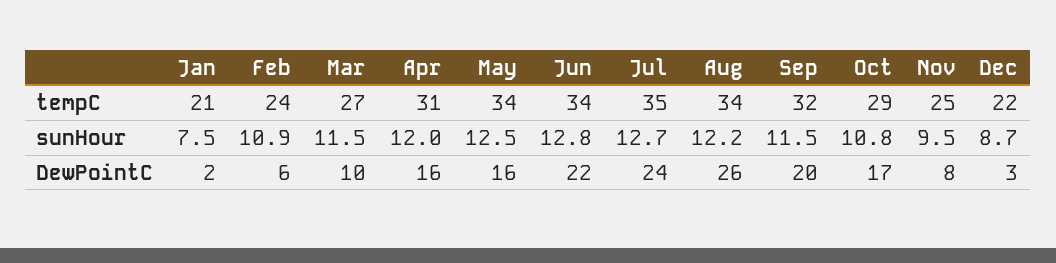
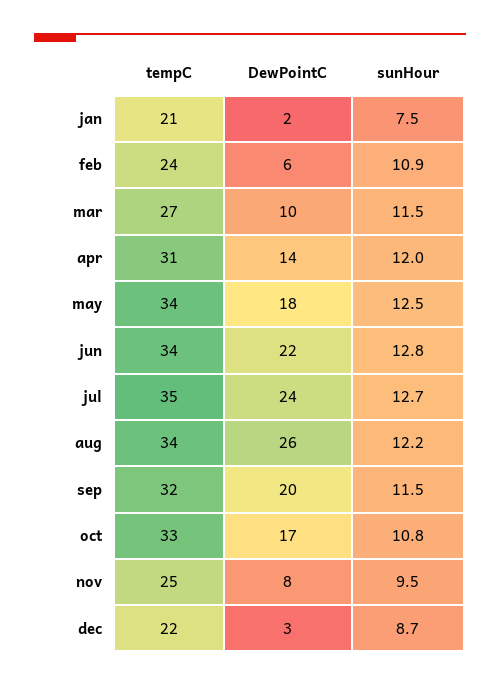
  {
    "Jan": {
      "tempC": 21,
      "sunHour": 7.5,
      "DewPointC": 2
    },
    "Feb": {
      "tempC": 24,
      "sunHour": 10.9,
      "DewPointC": 6
    },
    "Mar": {
      "tempC": 27,
      "sunHour": 11.5,
      "DewPointC": 10
    },
    "Apr": {
      "tempC": 31,
      "sunHour": 12,
-     "DewPointC": 16
+     "DewPointC": 14
    },
    "May": {
      "tempC": 34,
      "sunHour": 12.5,
-     "DewPointC": 16
+     "DewPointC": 18
    },
    "Jun": {
      "tempC": 34,
      "sunHour": 12.8,
      "DewPointC": 22
    },
    "Jul": {
      "tempC": 35,
      "sunHour": 12.7,
      "DewPointC": 24
    },
    "Aug": {
      "tempC": 34,
      "sunHour": 12.2,
      "DewPointC": 26
    },
    "Sep": {
      "tempC": 32,
      "sunHour": 11.5,
      "DewPointC": 20
    },
    "Oct": {
-     "tempC": 29,
+     "tempC": 33,
      "sunHour": 10.8,
      "DewPointC": 17
    },
    "Nov": {
      "tempC": 25,
      "sunHour": 9.5,
      "DewPointC": 8
    },
    "Dec": {
      "tempC": 22,
      "sunHour": 8.7,
      "DewPointC": 3
    }
  }

